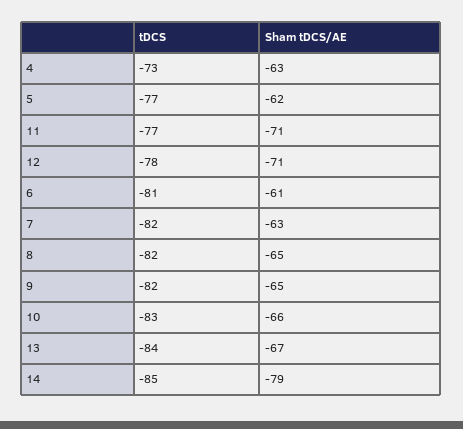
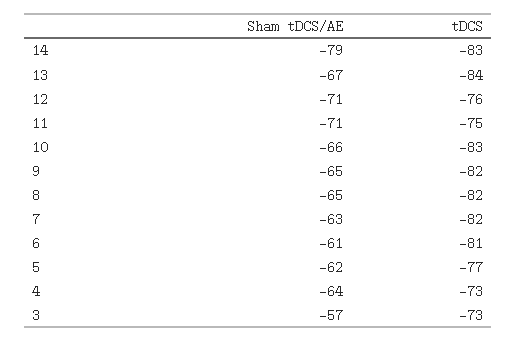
  {
    "tDCS": {
      "4": -73,
      "5": -77,
-     "11": -77,
+     "11": -75,
-     "12": -78,
+     "12": -76,
      "6": -81,
      "7": -82,
      "8": -82,
      "9": -82,
      "10": -83,
      "13": -84,
-     "14": -85
+     "14": -83,
+     "3": -73
    },
    "Sham tDCS/AE": {
-     "4": -63,
+     "4": -64,
      "5": -62,
      "11": -71,
      "12": -71,
      "6": -61,
      "7": -63,
      "8": -65,
      "9": -65,
      "10": -66,
      "13": -67,
-     "14": -79
+     "14": -79,
+     "3": -57
    }
  }

